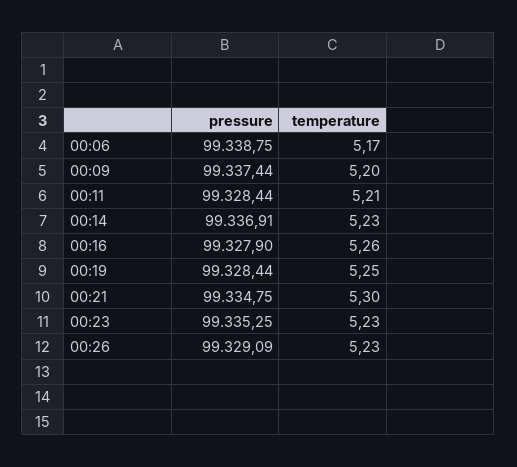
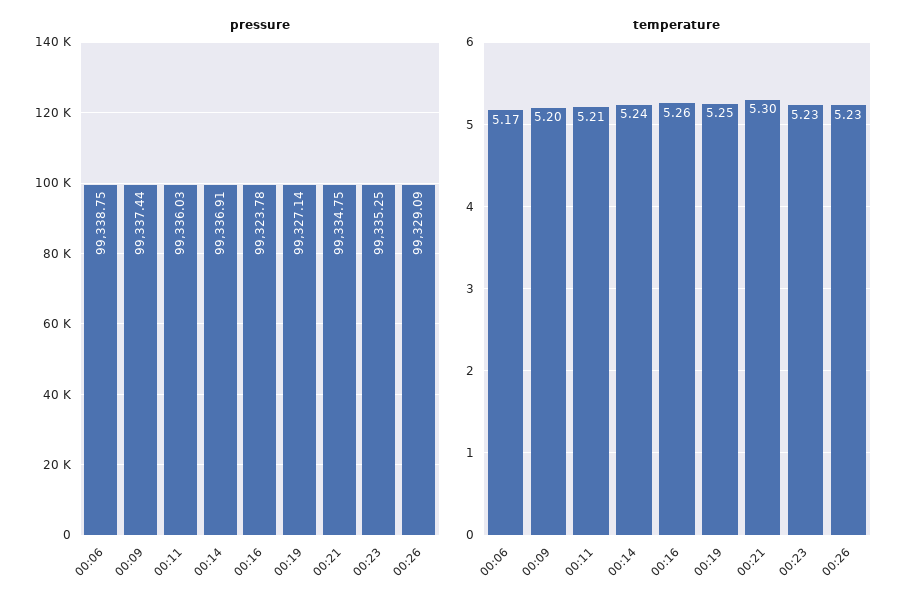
  {
    "pressure": {
      "00:06": 99338.75,
      "00:09": 99337.44,
-     "00:11": 99328.44,
+     "00:11": 99336.03,
      "00:14": 99336.91,
-     "00:16": 99327.9,
+     "00:16": 99323.78,
-     "00:19": 99328.44,
+     "00:19": 99327.14,
      "00:21": 99334.75,
      "00:23": 99335.25,
      "00:26": 99329.09
    },
    "temperature": {
      "00:06": 5.17,
      "00:09": 5.2,
      "00:11": 5.21,
-     "00:14": 5.23,
+     "00:14": 5.24,
      "00:16": 5.26,
      "00:19": 5.25,
      "00:21": 5.3,
      "00:23": 5.23,
      "00:26": 5.23
    }
  }

